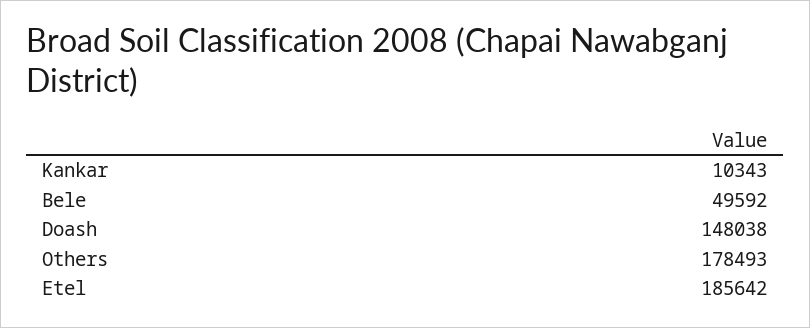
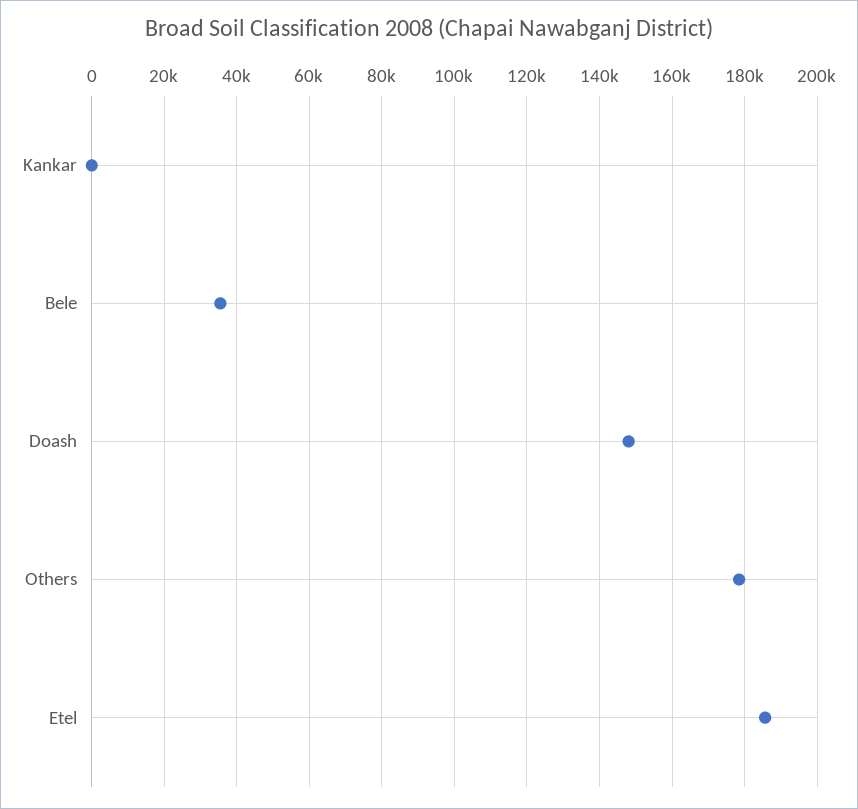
  {
-   "Kankar": 10343,
+   "Kankar": 0,
-   "Bele": 49592,
+   "Bele": 36000,
    "Doash": 148038,
    "Others": 178493,
    "Etel": 185642
  }

